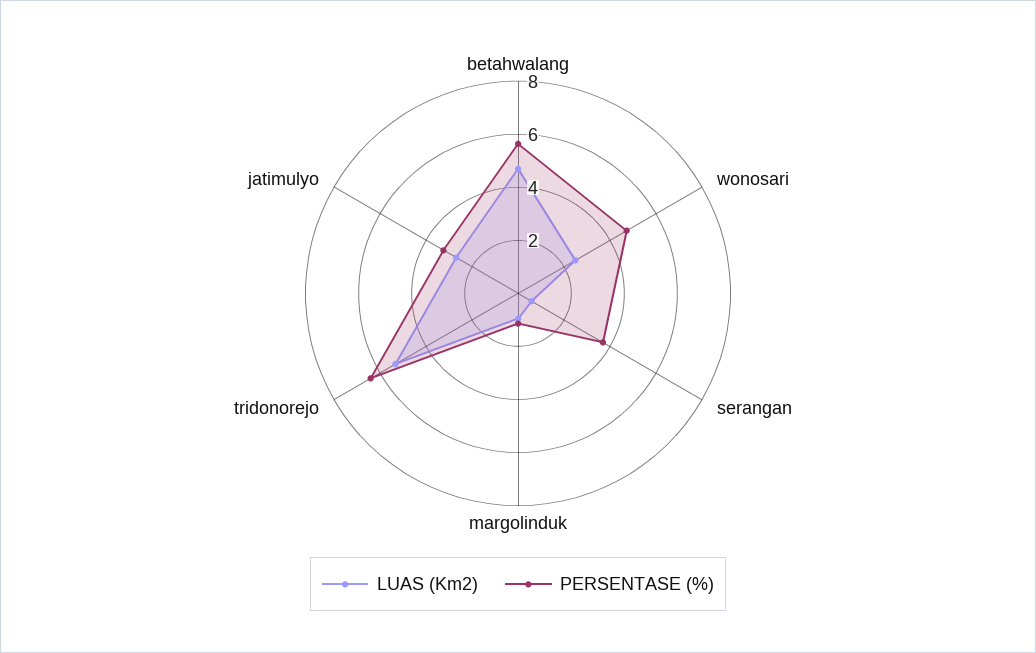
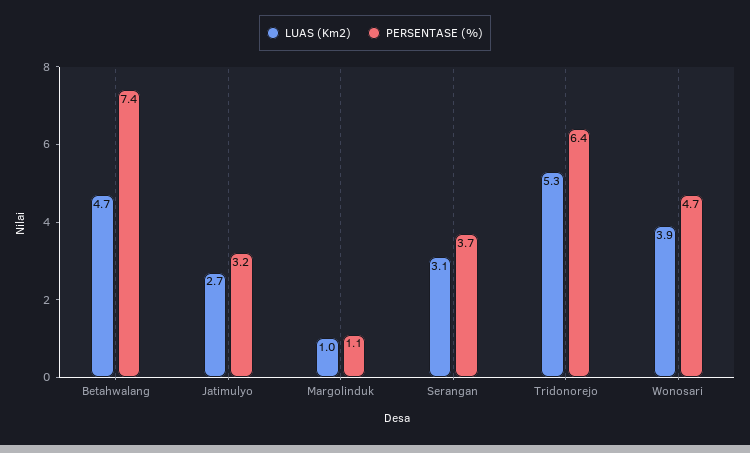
  {
    "LUAS (Km2)": {
      "betahwalang": 4.7,
-     "wonosari": 2.5,
+     "wonosari": 3.9,
-     "serangan": 0.5,
+     "serangan": 3.1,
      "margolinduk": 1,
      "tridonorejo": 5.3,
      "jatimulyo": 2.7
    },
    "PERSENTASE (%)": {
-     "betahwalang": 5.5,
+     "betahwalang": 7.4,
      "wonosari": 4.7,
      "serangan": 3.7,
      "margolinduk": 1.1,
      "tridonorejo": 6.4,
      "jatimulyo": 3.2
    }
  }

